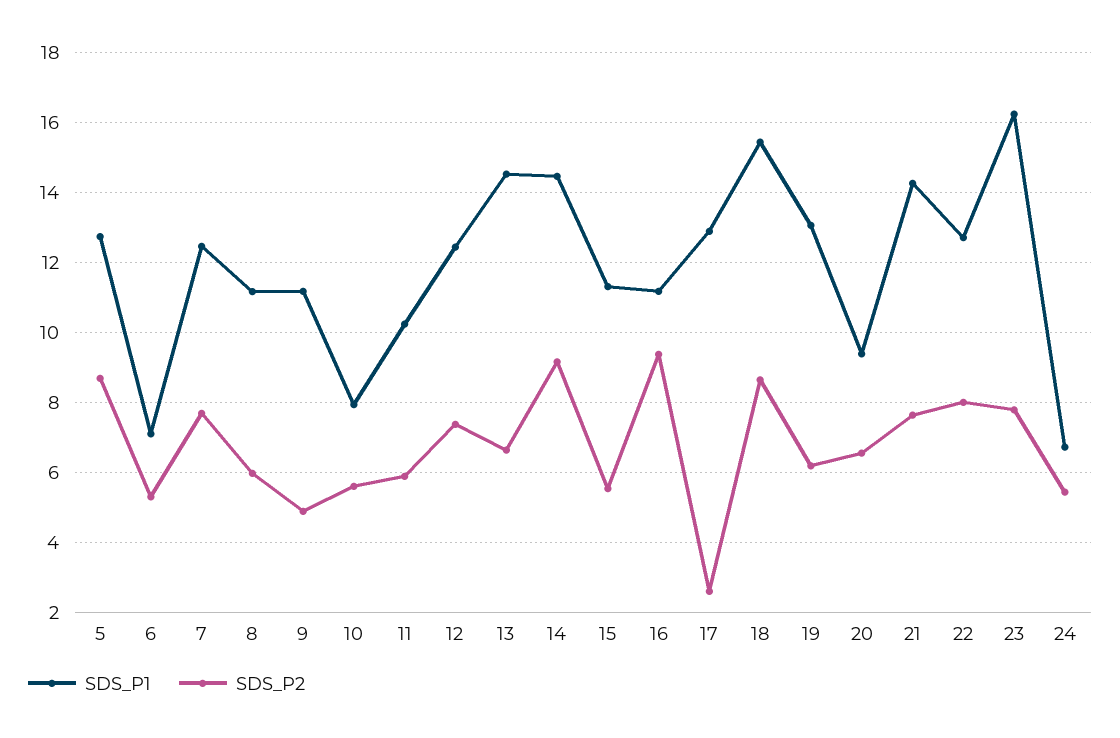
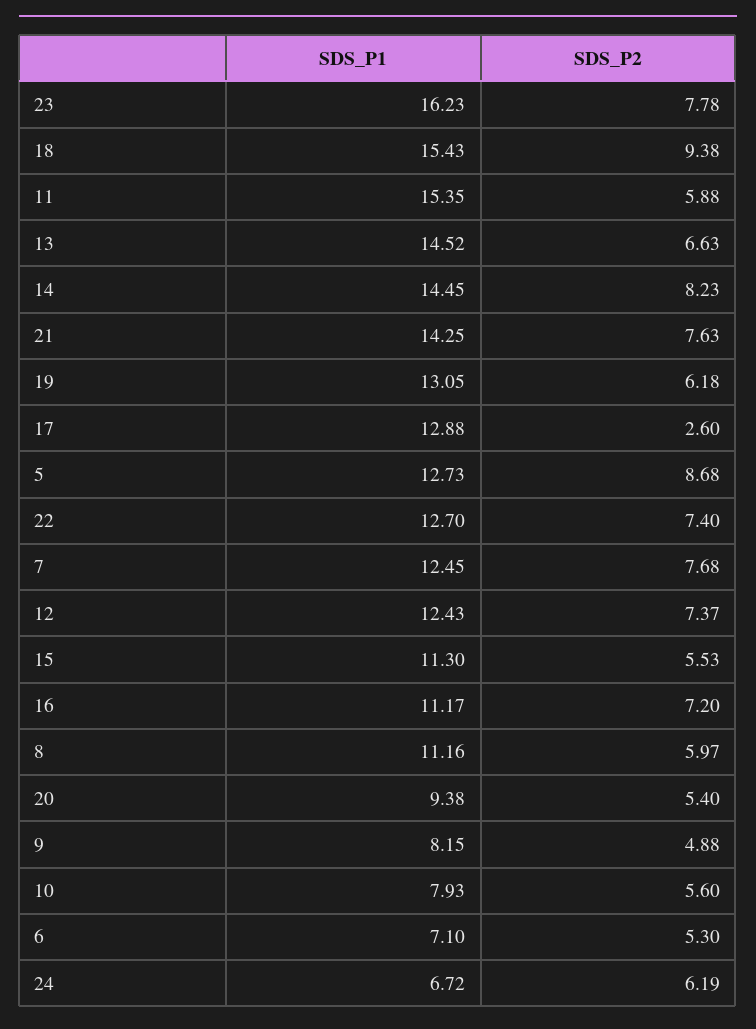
  {
    "SDS_P1": {
      "5": 12.73,
      "6": 7.1,
      "7": 12.45,
      "8": 11.16,
-     "9": 11.2,
+     "9": 8.15,
      "10": 7.93,
-     "11": 10.2,
+     "11": 15.35,
      "12": 12.43,
      "13": 14.52,
      "14": 14.45,
      "15": 11.3,
      "16": 11.17,
      "17": 12.88,
      "18": 15.43,
      "19": 13.05,
      "20": 9.38,
      "21": 14.25,
      "22": 12.7,
      "23": 16.23,
      "24": 6.72
    },
    "SDS_P2": {
      "5": 8.68,
      "6": 5.3,
      "7": 7.68,
      "8": 5.97,
      "9": 4.88,
      "10": 5.6,
      "11": 5.88,
      "12": 7.37,
      "13": 6.63,
-     "14": 9.2,
+     "14": 8.23,
      "15": 5.53,
-     "16": 9.4,
+     "16": 7.2,
      "17": 2.6,
-     "18": 8.6,
+     "18": 9.38,
      "19": 6.18,
-     "20": 6.6,
+     "20": 5.4,
      "21": 7.63,
-     "22": 8,
+     "22": 7.4,
      "23": 7.78,
-     "24": 5.4
+     "24": 6.19
    }
  }

